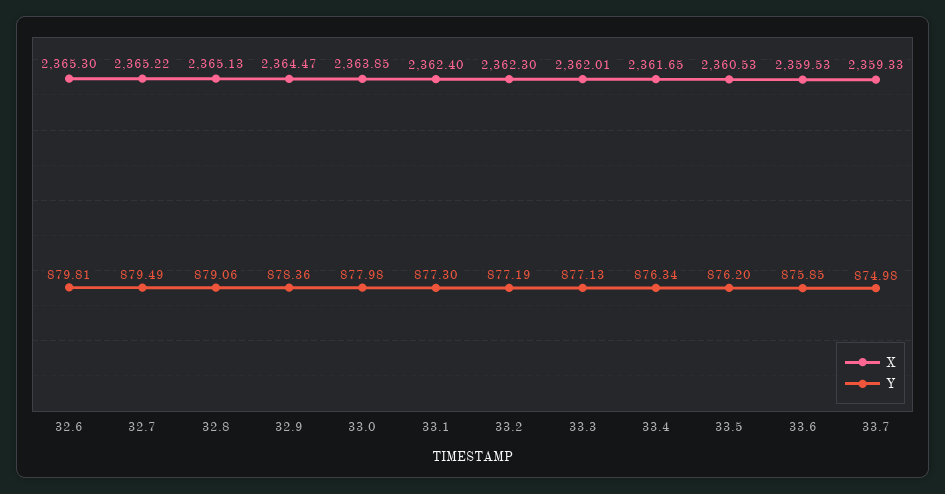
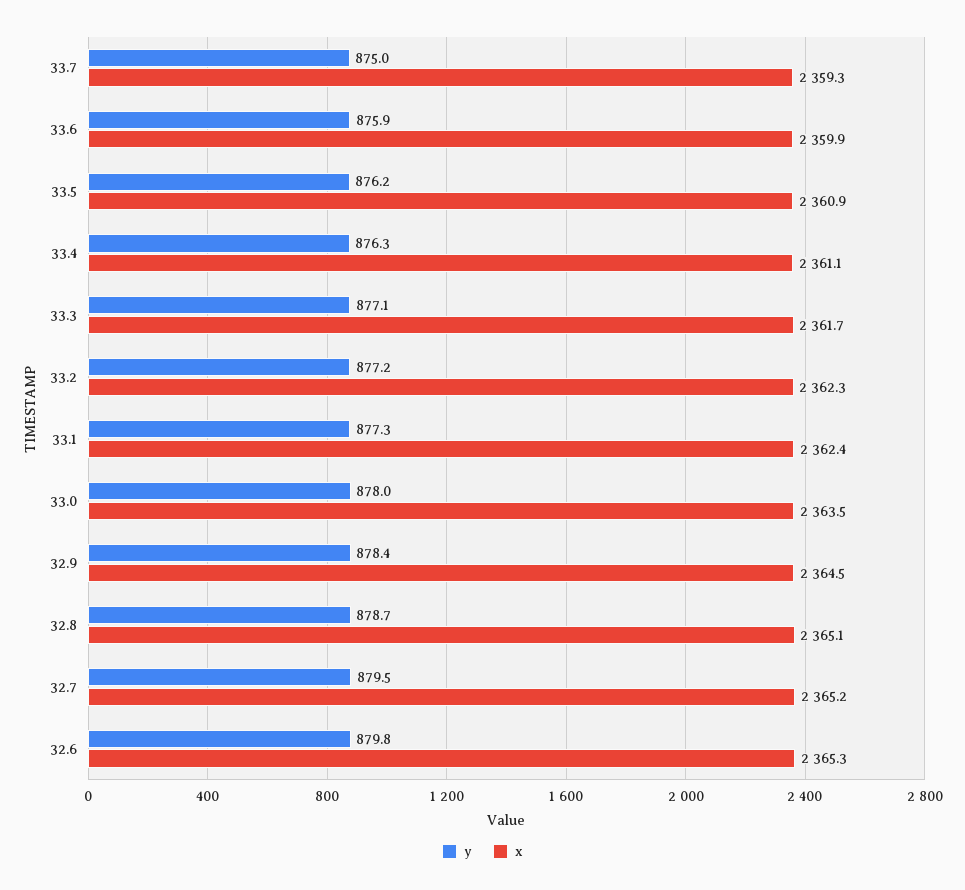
  {
    "X": {
      "32.6": 2365.3,
      "32.7": 2365.22,
      "32.8": 2365.13,
      "32.9": 2364.47,
-     "33.0": 2363.85,
+     "33.0": 2363.5,
      "33.1": 2362.4,
      "33.2": 2362.3,
-     "33.3": 2362.01,
+     "33.3": 2361.7,
-     "33.4": 2361.65,
+     "33.4": 2361.1,
-     "33.5": 2360.53,
+     "33.5": 2360.9,
-     "33.6": 2359.53,
+     "33.6": 2359.9,
      "33.7": 2359.33
    },
    "Y": {
      "32.6": 879.81,
      "32.7": 879.49,
-     "32.8": 879.06,
+     "32.8": 878.7,
      "32.9": 878.36,
      "33.0": 877.98,
      "33.1": 877.3,
      "33.2": 877.19,
      "33.3": 877.13,
      "33.4": 876.34,
      "33.5": 876.2,
      "33.6": 875.85,
      "33.7": 874.98
    }
  }

